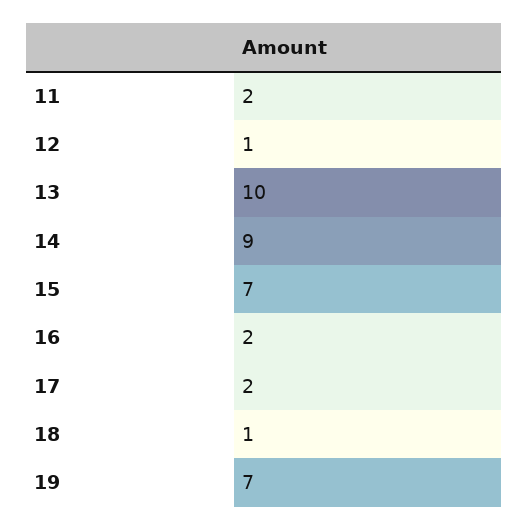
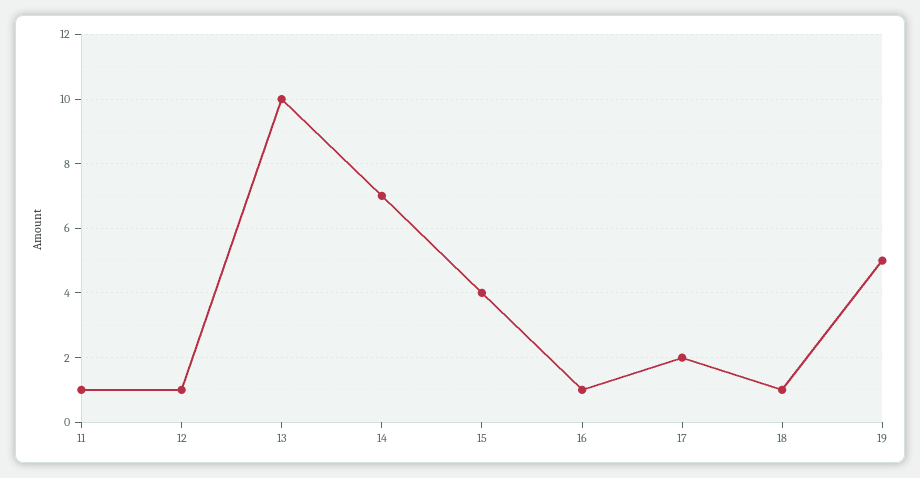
  {
-   "11": 2,
+   "11": 1,
    "12": 1,
    "13": 10,
-   "14": 9,
+   "14": 7,
-   "15": 7,
+   "15": 4,
-   "16": 2,
+   "16": 1,
    "17": 2,
    "18": 1,
-   "19": 7
+   "19": 5
  }

